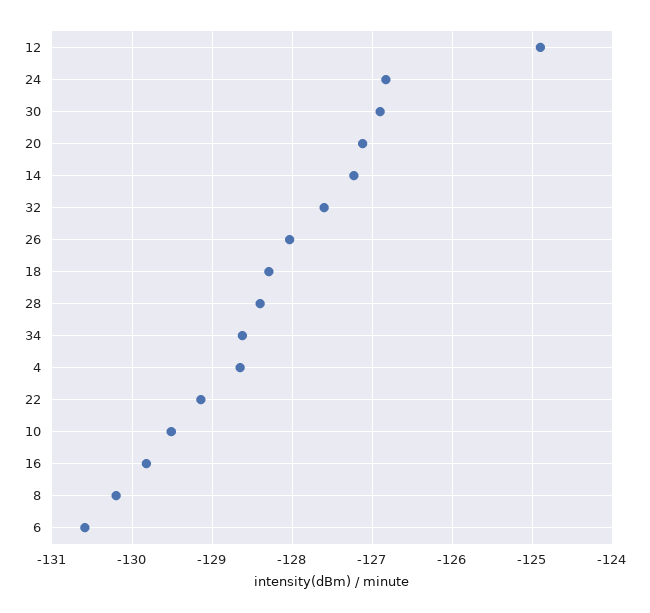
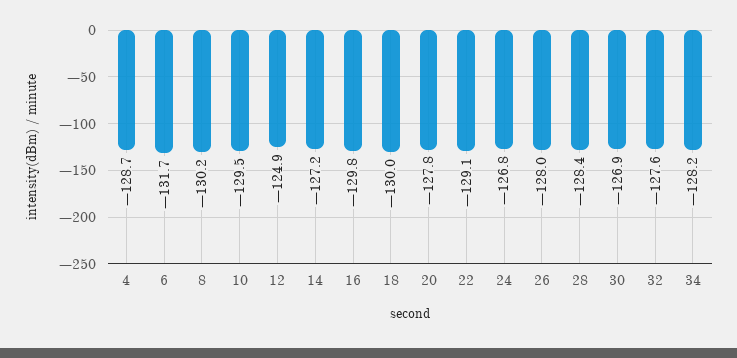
  {
    "12": -124.9,
    "24": -126.8,
    "30": -126.9,
-   "20": -127.1,
+   "20": -127.8,
    "14": -127.2,
    "32": -127.6,
    "26": -128,
-   "18": -128.3,
+   "18": -130,
    "28": -128.4,
-   "34": -128.6,
+   "34": -128.2,
    "4": -128.7,
    "22": -129.1,
    "10": -129.5,
    "16": -129.8,
    "8": -130.2,
-   "6": -130.6
+   "6": -131.7
  }

